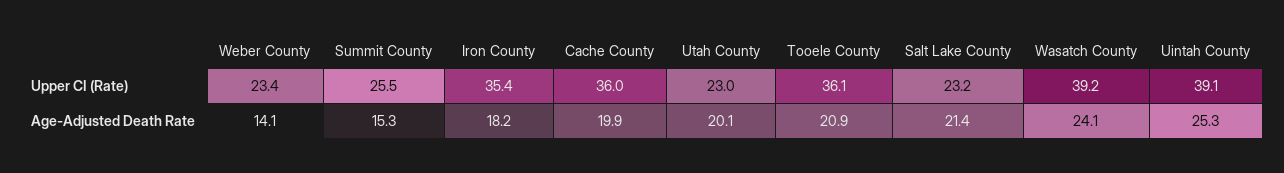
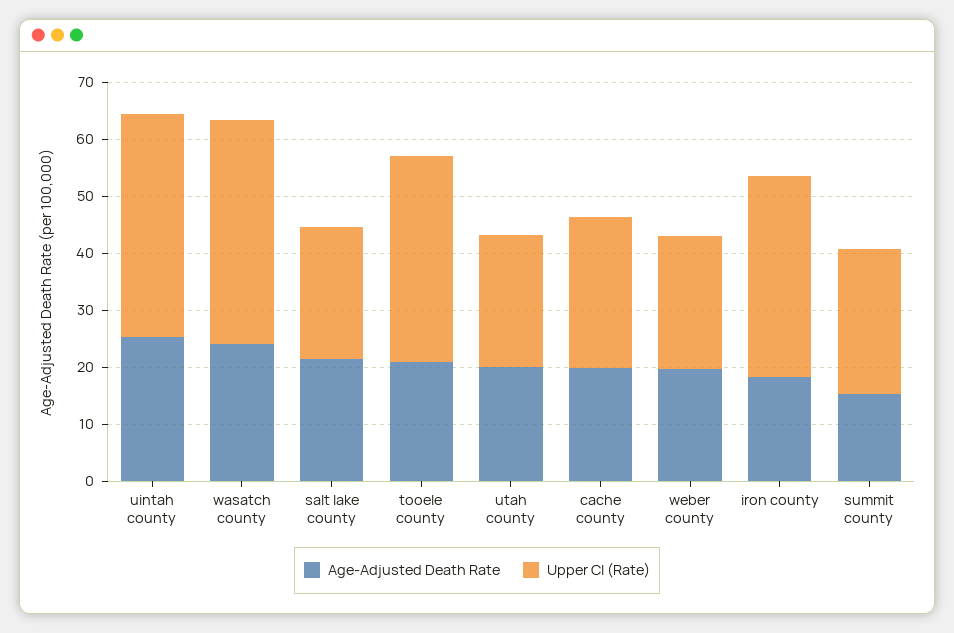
  {
    "Upper CI (Rate)": {
      "Weber County": 23.4,
      "Summit County": 25.5,
      "Iron County": 35.4,
-     "Cache County": 36,
+     "Cache County": 26,
      "Utah County": 23,
      "Tooele County": 36.1,
      "Salt Lake County": 23.2,
      "Wasatch County": 39.2,
      "Uintah County": 39.1
    },
    "Age-Adjusted Death Rate": {
-     "Weber County": 14.1,
+     "Weber County": 20,
      "Summit County": 15.3,
      "Iron County": 18.2,
      "Cache County": 19.9,
      "Utah County": 20.1,
      "Tooele County": 20.9,
      "Salt Lake County": 21.4,
      "Wasatch County": 24.1,
      "Uintah County": 25.3
    }
  }

